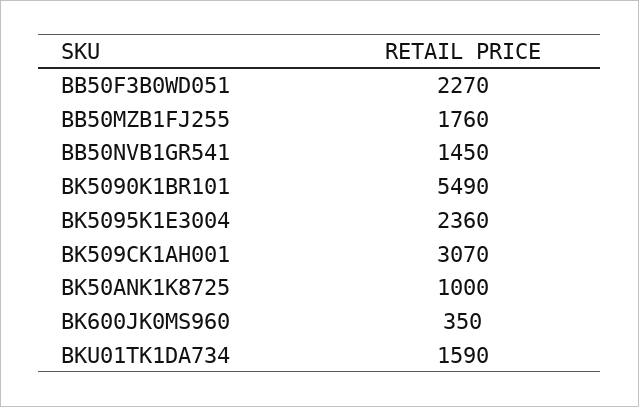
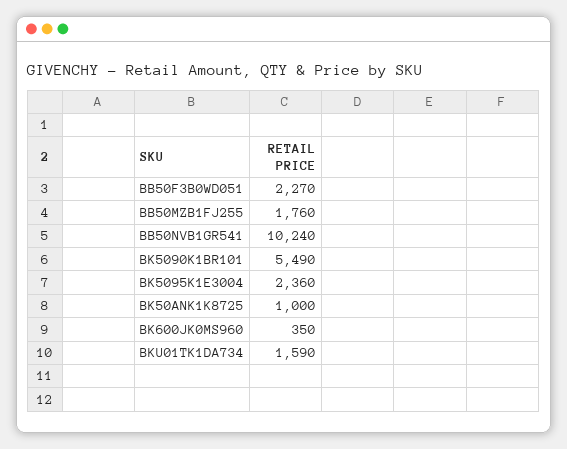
  {
    "BB50F3B0WD051": 2270,
    "BB50MZB1FJ255": 1760,
-   "BB50NVB1GR541": 1450,
+   "BB50NVB1GR541": 10240,
    "BK5090K1BR101": 5490,
    "BK5095K1E3004": 2360,
-   "BK509CK1AH001": 3070,
    "BK50ANK1K8725": 1000,
    "BK600JK0MS960": 350,
    "BKU01TK1DA734": 1590
  }

